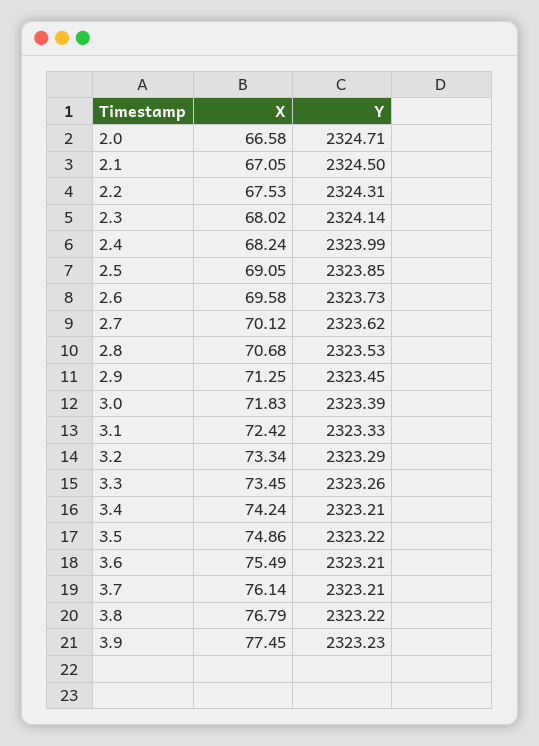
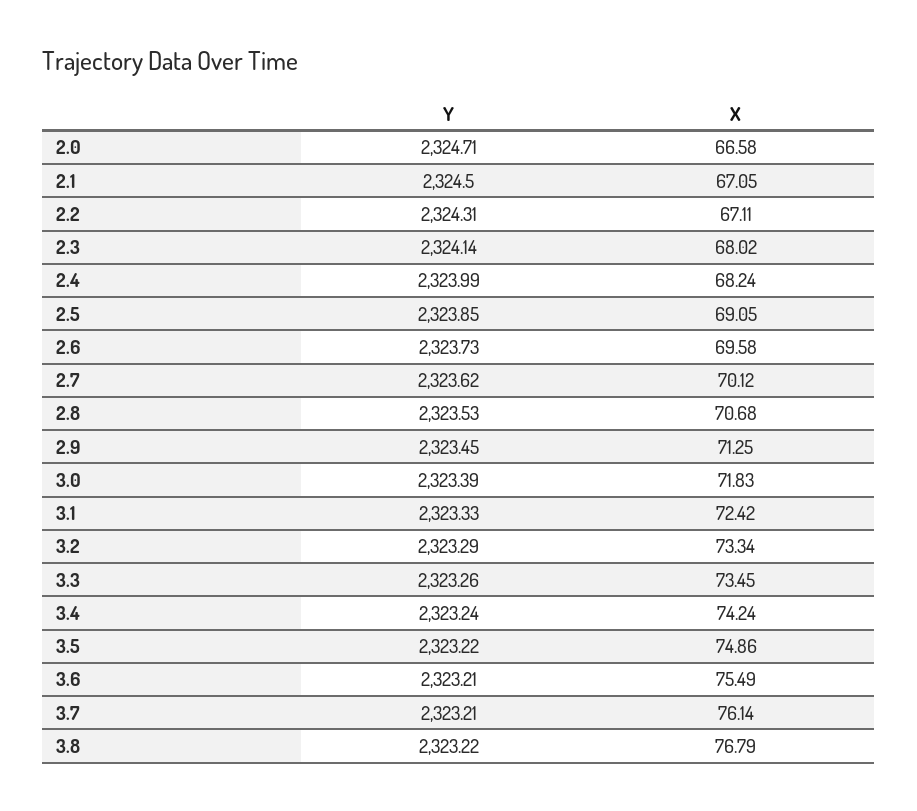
  {
    "X": {
      "2.0": 66.58,
      "2.1": 67.05,
-     "2.2": 67.53,
+     "2.2": 67.11,
      "2.3": 68.02,
      "2.4": 68.24,
      "2.5": 69.05,
      "2.6": 69.58,
      "2.7": 70.12,
      "2.8": 70.68,
      "2.9": 71.25,
      "3.0": 71.83,
      "3.1": 72.42,
      "3.2": 73.34,
      "3.3": 73.45,
      "3.4": 74.24,
      "3.5": 74.86,
      "3.6": 75.49,
      "3.7": 76.14,
-     "3.8": 76.79,
+     "3.8": 76.79
-     "3.9": 77.45
    },
    "Y": {
      "2.0": 2324.71,
      "2.1": 2324.5,
      "2.2": 2324.31,
      "2.3": 2324.14,
      "2.4": 2323.99,
      "2.5": 2323.85,
      "2.6": 2323.73,
      "2.7": 2323.62,
      "2.8": 2323.53,
      "2.9": 2323.45,
      "3.0": 2323.39,
      "3.1": 2323.33,
      "3.2": 2323.29,
      "3.3": 2323.26,
-     "3.4": 2323.21,
+     "3.4": 2323.24,
      "3.5": 2323.22,
      "3.6": 2323.21,
      "3.7": 2323.21,
-     "3.8": 2323.22,
+     "3.8": 2323.22
-     "3.9": 2323.23
    }
  }

